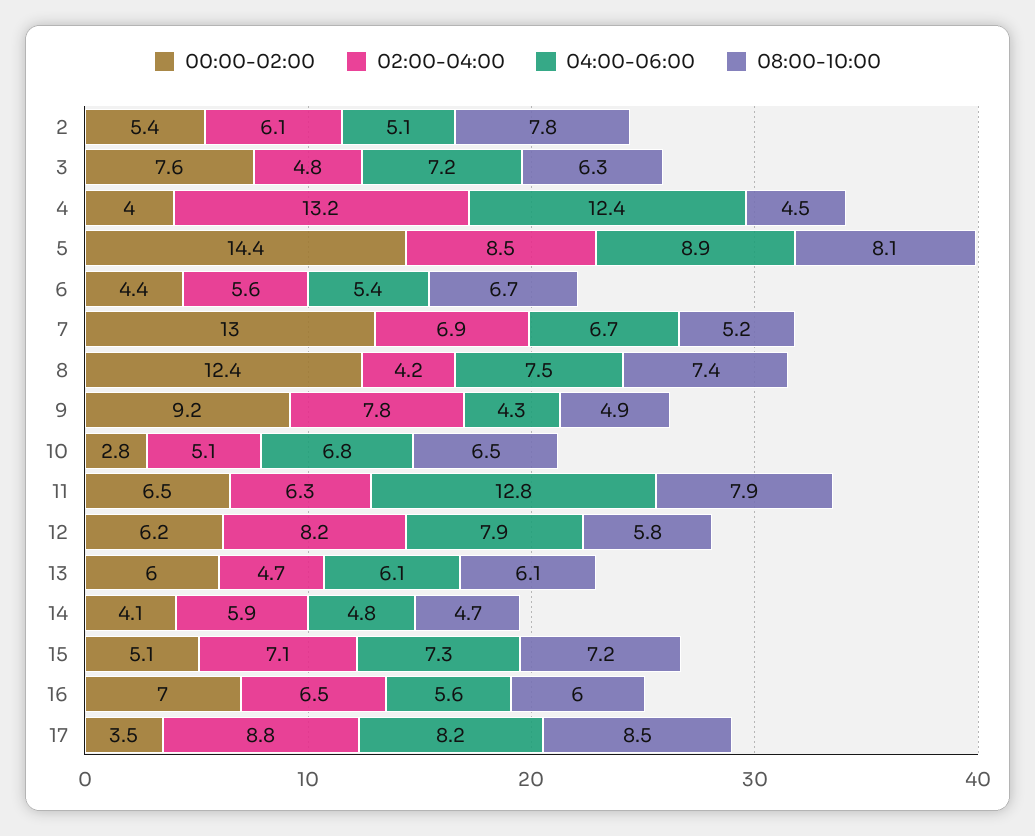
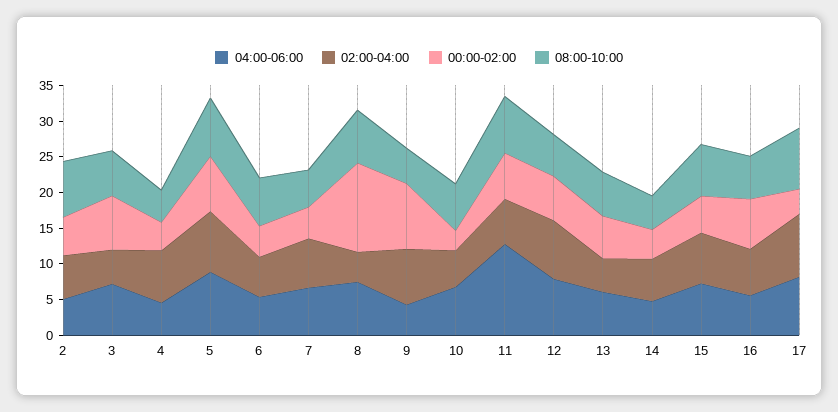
  {
    "00:00-02:00": {
      "2": 5.4,
      "3": 7.6,
      "4": 4,
-     "5": 14.4,
+     "5": 7.5,
      "6": 4.4,
-     "7": 13,
+     "7": 5,
      "8": 12.4,
      "9": 9.2,
      "10": 2.8,
      "11": 6.5,
      "12": 6.2,
      "13": 6,
      "14": 4.1,
      "15": 5.1,
      "16": 7,
      "17": 3.5
    },
    "02:00-04:00": {
      "2": 6.1,
      "3": 4.8,
-     "4": 13.2,
+     "4": 7.5,
      "5": 8.5,
      "6": 5.6,
      "7": 6.9,
      "8": 4.2,
      "9": 7.8,
      "10": 5.1,
      "11": 6.3,
      "12": 8.2,
      "13": 4.7,
      "14": 5.9,
      "15": 7.1,
      "16": 6.5,
      "17": 8.8
    },
    "04:00-06:00": {
      "2": 5.1,
      "3": 7.2,
-     "4": 12.4,
+     "4": 5,
      "5": 8.9,
      "6": 5.4,
      "7": 6.7,
      "8": 7.5,
      "9": 4.3,
      "10": 6.8,
      "11": 12.8,
      "12": 7.9,
      "13": 6.1,
      "14": 4.8,
      "15": 7.3,
      "16": 5.6,
      "17": 8.2
    },
    "08:00-10:00": {
      "2": 7.8,
      "3": 6.3,
      "4": 4.5,
      "5": 8.1,
      "6": 6.7,
      "7": 5.2,
      "8": 7.4,
      "9": 4.9,
      "10": 6.5,
      "11": 7.9,
      "12": 5.8,
      "13": 6.1,
      "14": 4.7,
      "15": 7.2,
      "16": 6,
      "17": 8.5
    }
  }

